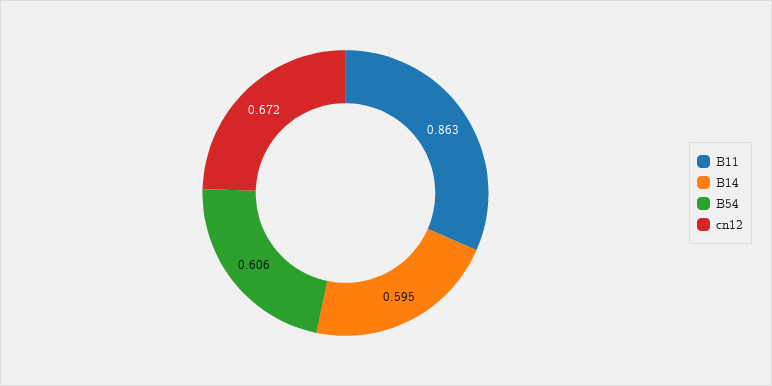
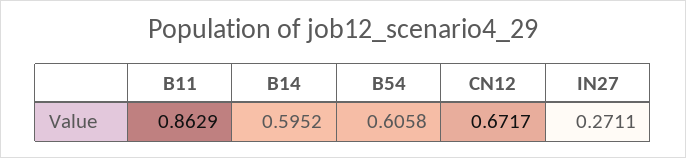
  {
    "B11": 0.8629,
    "B14": 0.5952,
    "B54": 0.6058,
-   "cn12": 0.6717
+   "cn12": 0.6717,
+   "IN27": 0.2711
  }

